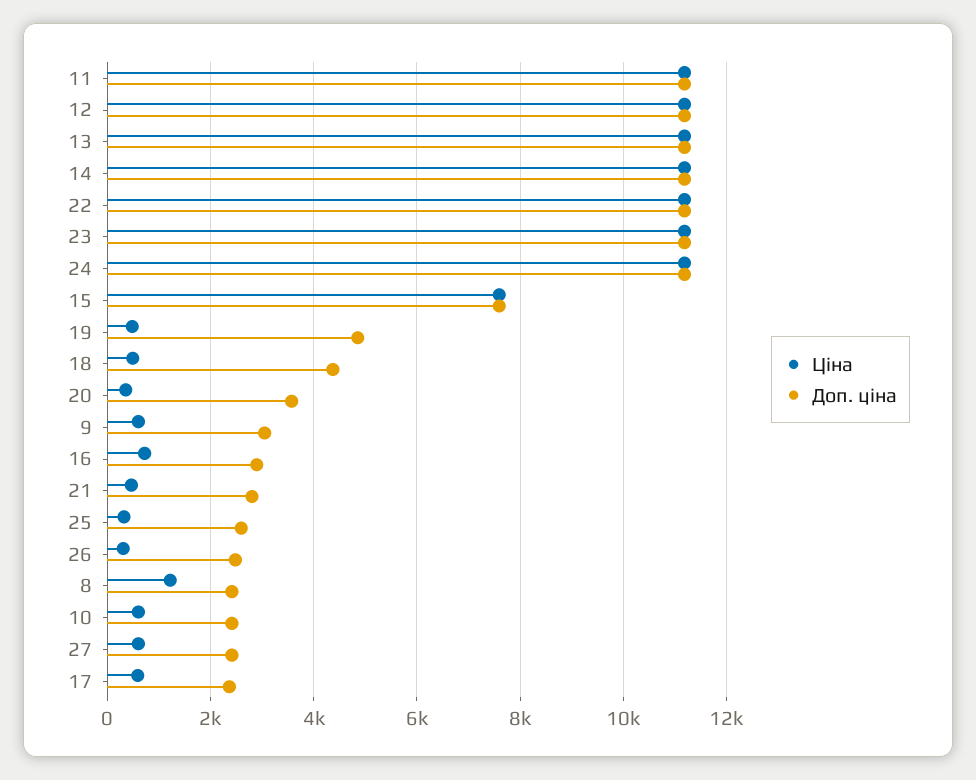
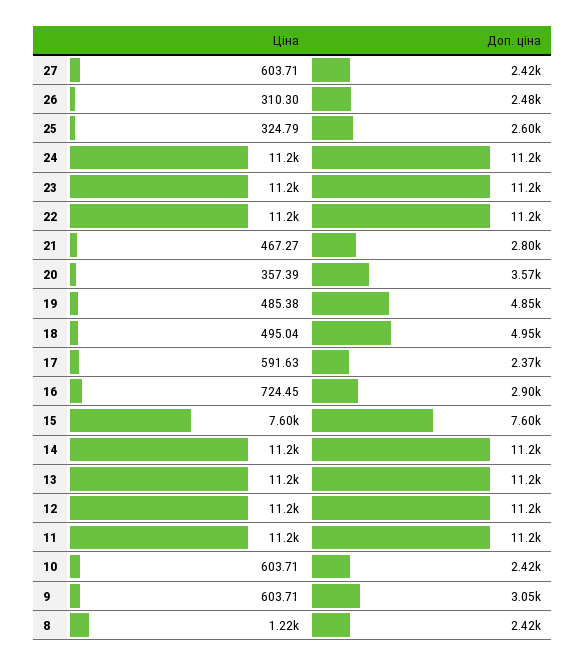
  {
    "Ціна": {
      "11": 11200,
      "12": 11200,
      "13": 11200,
      "14": 11200,
      "22": 11200,
      "23": 11200,
      "24": 11200,
      "15": 7600,
      "19": 485.38,
      "18": 495.04,
      "20": 357.39,
      "9": 603.71,
      "16": 724.45,
      "21": 467.27,
      "25": 324.79,
      "26": 310.3,
      "8": 1220,
      "10": 603.71,
      "27": 603.71,
      "17": 591.63
    },
    "Доп. ціна": {
      "11": 11200,
      "12": 11200,
      "13": 11200,
      "14": 11200,
      "22": 11200,
      "23": 11200,
      "24": 11200,
      "15": 7600,
      "19": 4850,
-     "18": 4400,
+     "18": 4950,
      "20": 3570,
      "9": 3050,
      "16": 2900,
      "21": 2800,
      "25": 2600,
      "26": 2480,
      "8": 2420,
      "10": 2420,
      "27": 2420,
      "17": 2370
    }
  }

